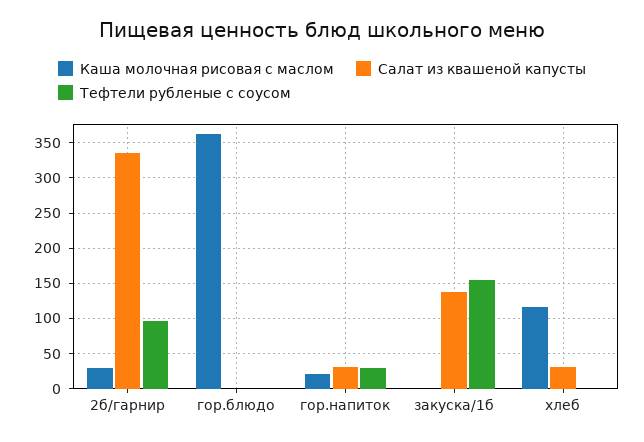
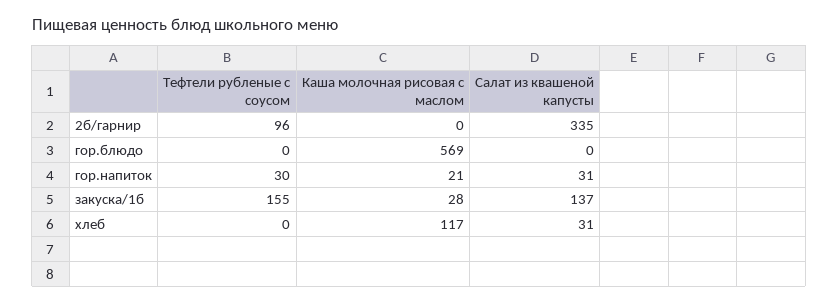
  {
    "Каша молочная рисовая с маслом": {
-     "2б/гарнир": 30,
+     "2б/гарнир": 0,
-     "гор.блюдо": 360,
+     "гор.блюдо": 569,
      "гор.напиток": 21,
-     "закуска/1б": 0,
+     "закуска/1б": 28,
      "хлеб": 117
    },
    "Салат из квашеной капусты": {
      "2б/гарнир": 335,
      "гор.блюдо": 0,
      "гор.напиток": 31,
      "закуска/1б": 137,
      "хлеб": 31
    },
    "Тефтели рубленые с соусом": {
      "2б/гарнир": 96,
      "гор.блюдо": 0,
      "гор.напиток": 30,
      "закуска/1б": 155,
      "хлеб": 0
    }
  }

